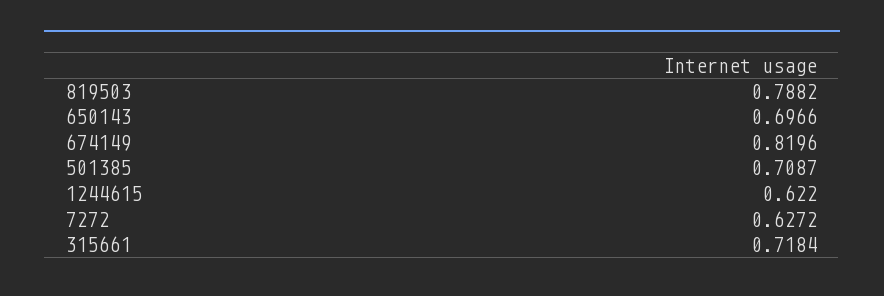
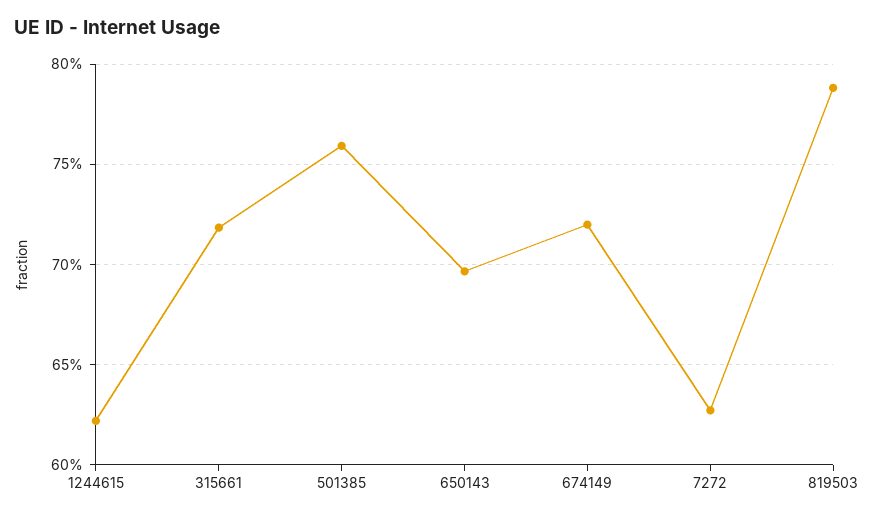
  {
    "819503": 0.7882,
    "650143": 0.6966,
-   "674149": 0.8196,
+   "674149": 0.72,
-   "501385": 0.7087,
+   "501385": 0.76,
    "1244615": 0.622,
    "7272": 0.6272,
    "315661": 0.7184
  }

